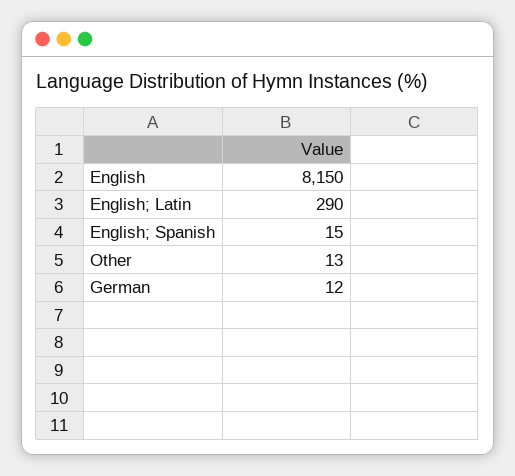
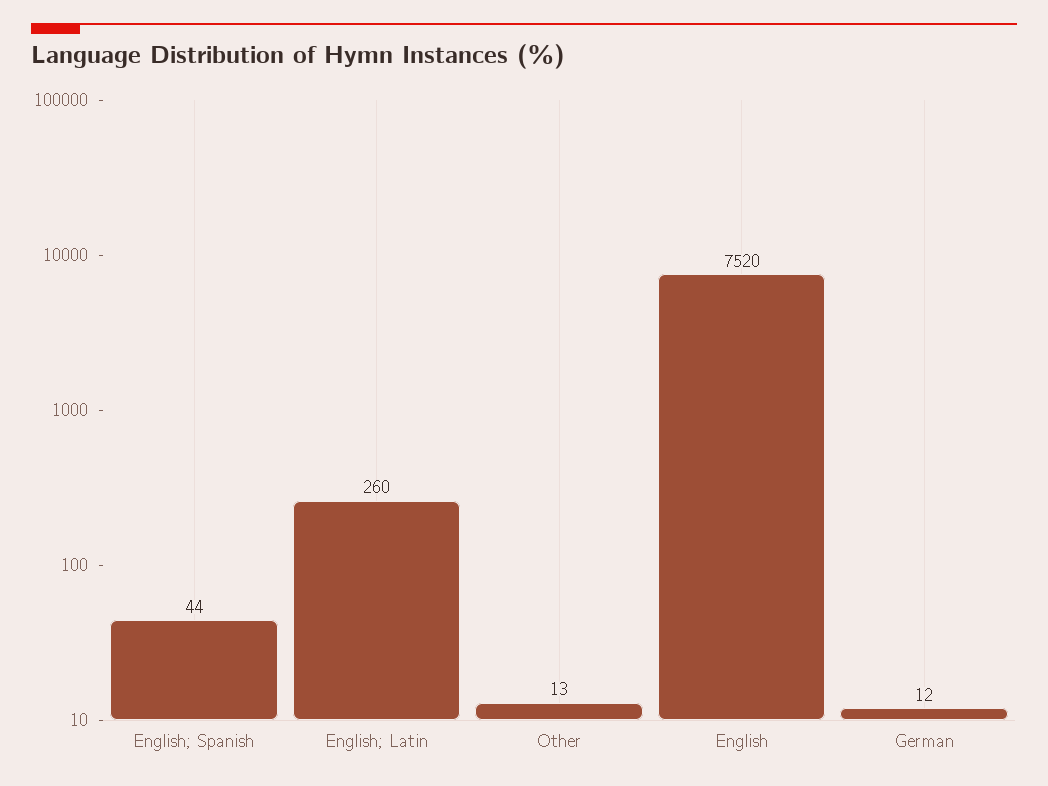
  {
-   "English": 8150,
+   "English": 7520,
-   "English; Latin": 290,
+   "English; Latin": 260,
-   "English; Spanish": 15,
+   "English; Spanish": 44,
    "Other": 13,
    "German": 12
  }

